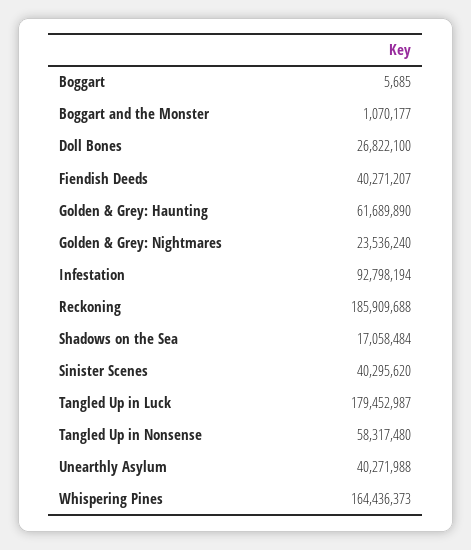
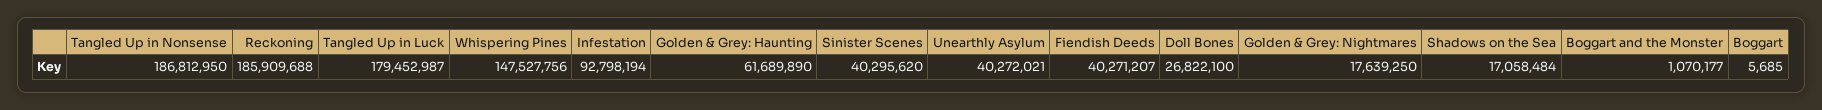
  {
    "Boggart": 5685,
    "Boggart and the Monster": 1070177,
    "Doll Bones": 26822100,
    "Fiendish Deeds": 40271207,
    "Golden & Grey: Haunting": 61689890,
-   "Golden & Grey: Nightmares": 23536240,
+   "Golden & Grey: Nightmares": 17639250,
    "Infestation": 92798194,
    "Reckoning": 185909688,
    "Shadows on the Sea": 17058484,
    "Sinister Scenes": 40295620,
    "Tangled Up in Luck": 179452987,
-   "Tangled Up in Nonsense": 58317480,
+   "Tangled Up in Nonsense": 186812950,
-   "Unearthly Asylum": 40271988,
+   "Unearthly Asylum": 40272021,
-   "Whispering Pines": 164436373
+   "Whispering Pines": 147527756
  }

